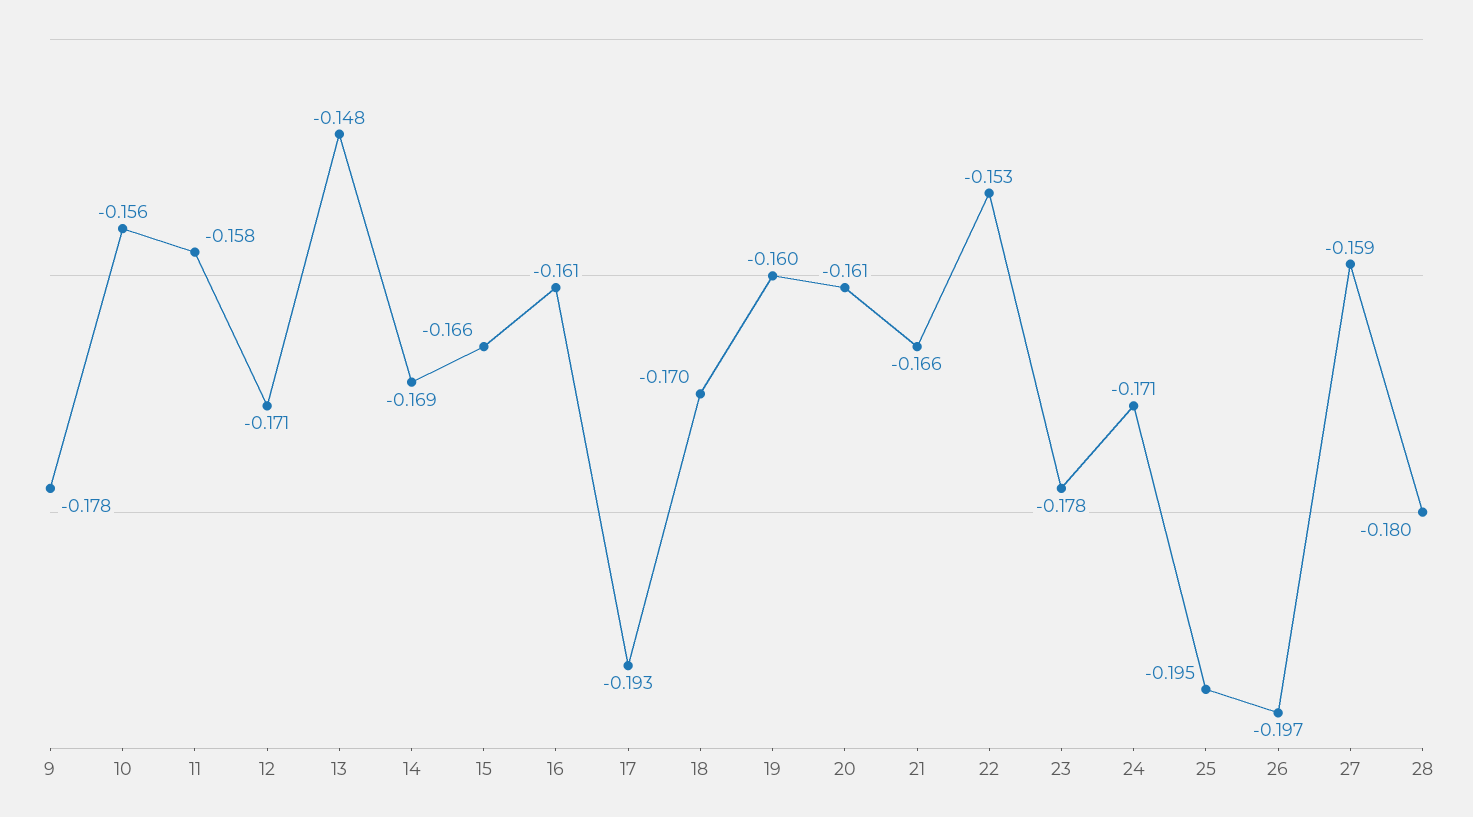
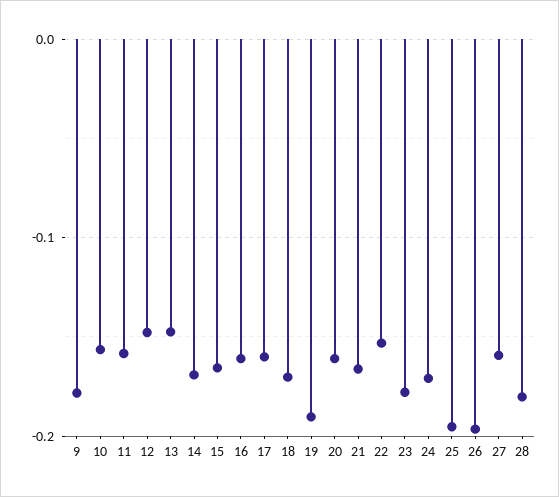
  {
    "9": -0.178,
    "10": -0.156,
    "11": -0.158,
-   "12": -0.171,
+   "12": -0.15,
    "13": -0.148,
    "14": -0.169,
    "15": -0.166,
    "16": -0.161,
-   "17": -0.193,
+   "17": -0.16,
    "18": -0.17,
-   "19": -0.16,
+   "19": -0.19,
    "20": -0.161,
    "21": -0.166,
    "22": -0.153,
    "23": -0.178,
    "24": -0.171,
    "25": -0.195,
    "26": -0.197,
    "27": -0.159,
    "28": -0.18
  }

